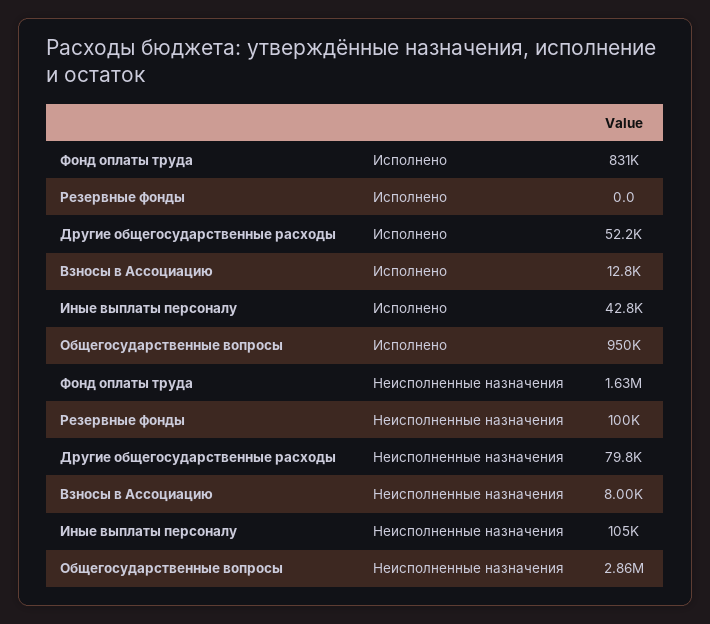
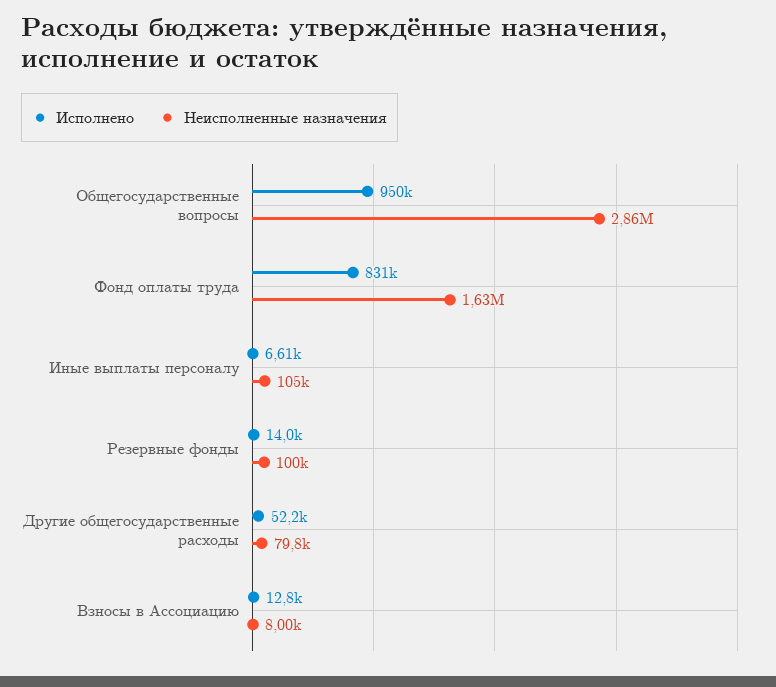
  {
    "Исполнено": {
      "Фонд оплаты труда": 831000,
-     "Резервные фонды": 0,
+     "Резервные фонды": 14000,
      "Другие общегосударственные расходы": 52200,
      "Взносы в Ассоциацию": 12800,
-     "Иные выплаты персоналу": 42800,
+     "Иные выплаты персоналу": 6610,
      "Общегосударственные вопросы": 950000
    },
    "Неисполненные назначения": {
      "Фонд оплаты труда": 1630000,
      "Резервные фонды": 100000,
      "Другие общегосударственные расходы": 79800,
      "Взносы в Ассоциацию": 8000,
      "Иные выплаты персоналу": 105000,
      "Общегосударственные вопросы": 2860000
    }
  }

